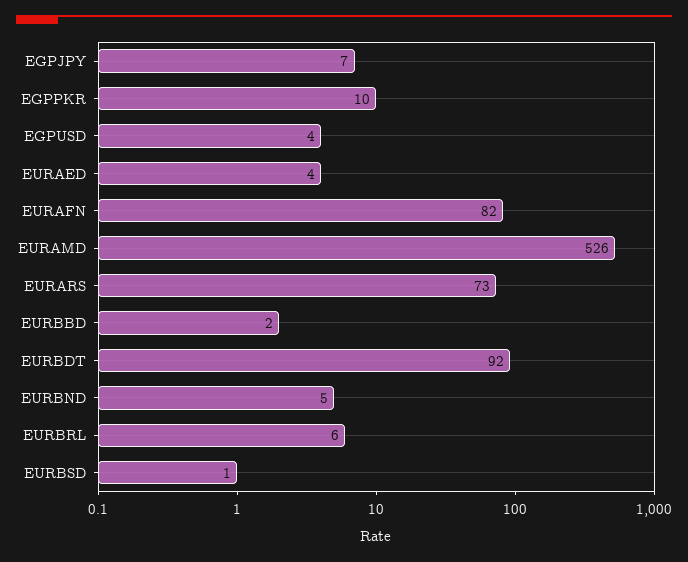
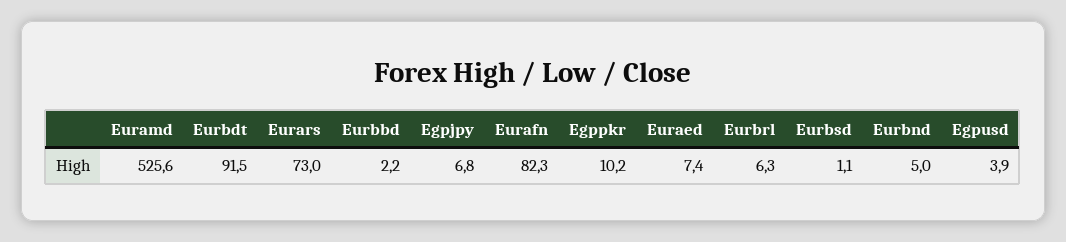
  {
    "EGPJPY": 6.8,
    "EGPPKR": 10.2,
    "EGPUSD": 3.9,
-   "EURAED": 4,
+   "EURAED": 7.4,
    "EURAFN": 82.3,
    "EURAMD": 525.6,
    "EURARS": 73,
    "EURBBD": 2.2,
    "EURBDT": 91.5,
    "EURBND": 5,
    "EURBRL": 6.3,
    "EURBSD": 1.1
  }

